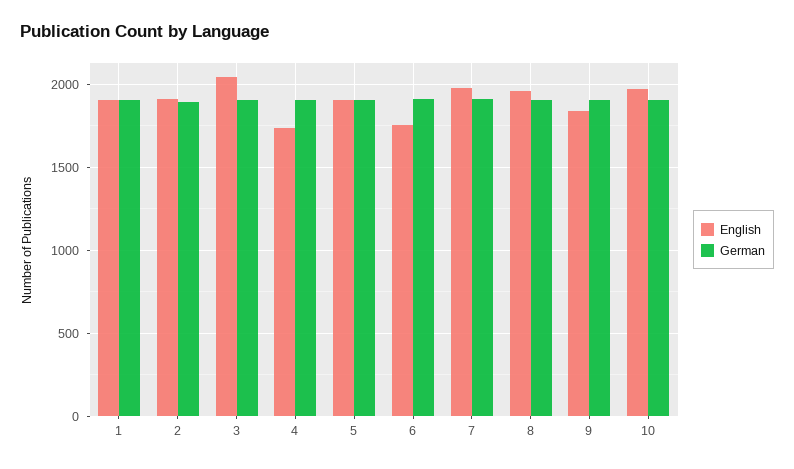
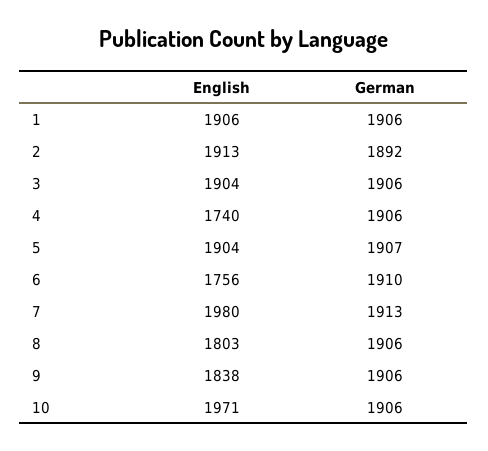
  {
    "English": {
      "1": 1906,
      "2": 1913,
-     "3": 2050,
+     "3": 1904,
      "4": 1740,
      "5": 1904,
      "6": 1756,
      "7": 1980,
-     "8": 1950,
+     "8": 1803,
      "9": 1838,
      "10": 1971
    },
    "German": {
      "1": 1906,
      "2": 1892,
      "3": 1906,
      "4": 1906,
      "5": 1907,
      "6": 1910,
      "7": 1913,
      "8": 1906,
      "9": 1906,
      "10": 1906
    }
  }

